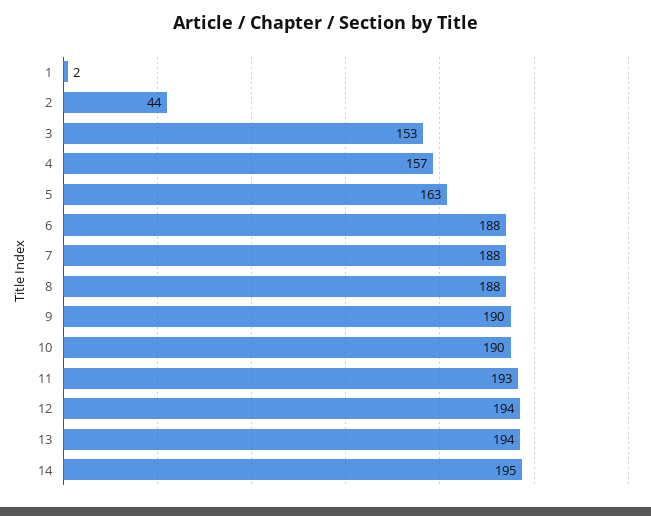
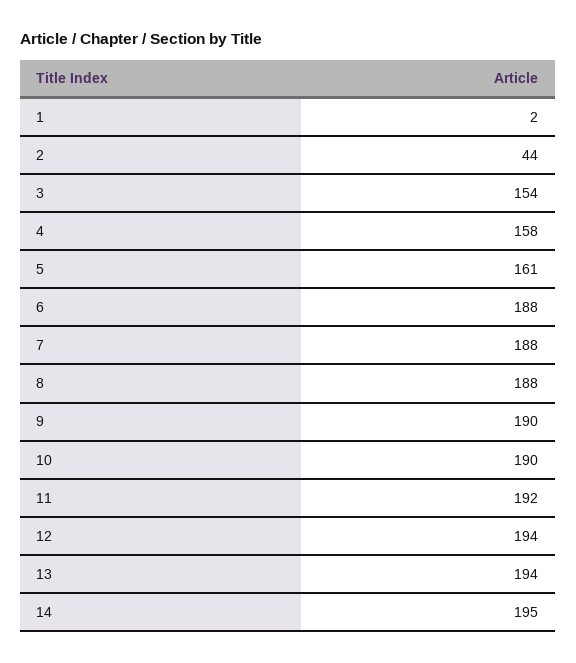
  {
    "1": 2,
    "2": 44,
-   "3": 153,
+   "3": 154,
-   "4": 157,
+   "4": 158,
-   "5": 163,
+   "5": 161,
    "6": 188,
    "7": 188,
    "8": 188,
    "9": 190,
    "10": 190,
-   "11": 193,
+   "11": 192,
    "12": 194,
    "13": 194,
    "14": 195
  }

